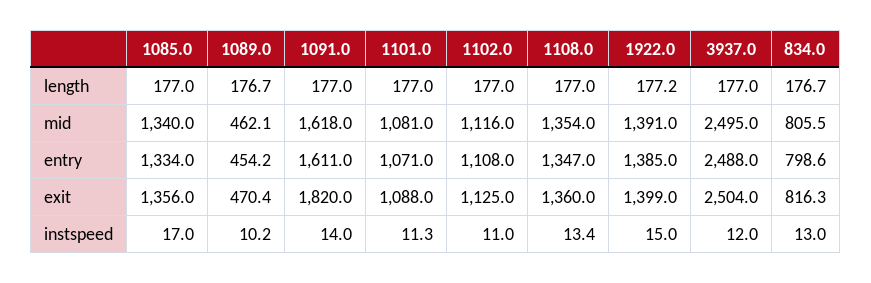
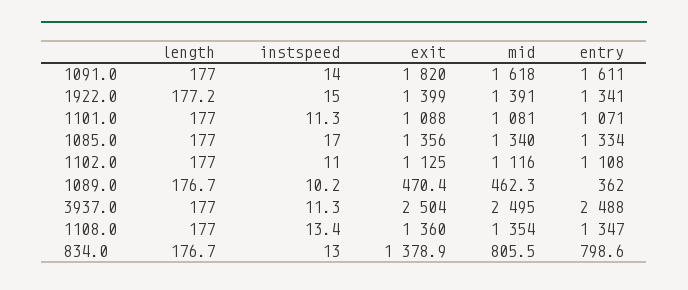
  {
    "1085.0": {
      "length": 177,
      "mid": 1340,
      "entry": 1334,
      "exit": 1356,
      "instspeed": 17
    },
    "1089.0": {
      "length": 176.7,
-     "mid": 462.1,
+     "mid": 462.3,
-     "entry": 454.2,
+     "entry": 362,
      "exit": 470.4,
      "instspeed": 10.2
    },
    "1091.0": {
      "length": 177,
      "mid": 1618,
      "entry": 1611,
      "exit": 1820,
      "instspeed": 14
    },
    "1101.0": {
      "length": 177,
      "mid": 1081,
      "entry": 1071,
      "exit": 1088,
      "instspeed": 11.3
    },
    "1102.0": {
      "length": 177,
      "mid": 1116,
      "entry": 1108,
      "exit": 1125,
      "instspeed": 11
    },
    "1108.0": {
      "length": 177,
      "mid": 1354,
      "entry": 1347,
      "exit": 1360,
      "instspeed": 13.4
    },
    "1922.0": {
      "length": 177.2,
      "mid": 1391,
-     "entry": 1385,
+     "entry": 1341,
      "exit": 1399,
      "instspeed": 15
    },
    "3937.0": {
      "length": 177,
      "mid": 2495,
      "entry": 2488,
      "exit": 2504,
-     "instspeed": 12
+     "instspeed": 11.3
    },
    "834.0": {
      "length": 176.7,
      "mid": 805.5,
      "entry": 798.6,
-     "exit": 816.3,
+     "exit": 1378.9,
      "instspeed": 13
    }
  }

